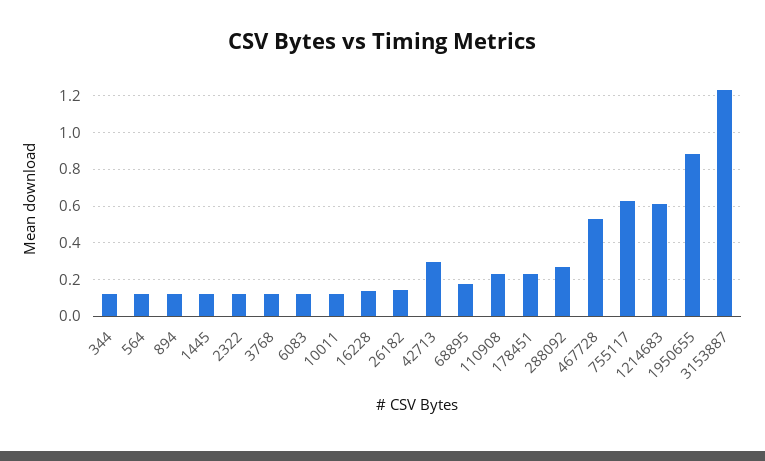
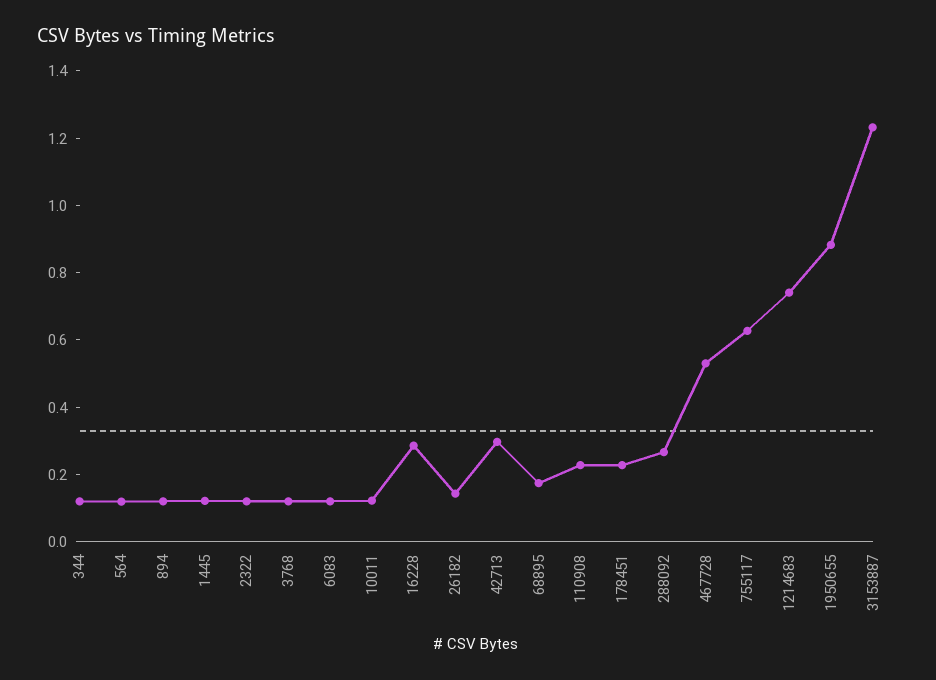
  {
    "344": 0.1,
    "564": 0.1,
    "894": 0.1,
    "1445": 0.1,
    "2322": 0.1,
    "3768": 0.1,
    "6083": 0.1,
    "10011": 0.1,
-   "16228": 0.15,
+   "16228": 0.3,
    "26182": 0.15,
    "42713": 0.3,
    "68895": 0.15,
    "110908": 0.25,
    "178451": 0.25,
    "288092": 0.25,
    "467728": 0.55,
    "755117": 0.65,
-   "1214683": 0.6,
+   "1214683": 0.75,
    "1950655": 0.9,
    "3153887": 1.25
  }

